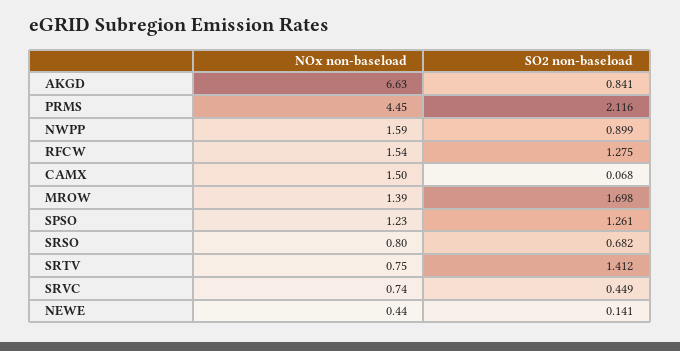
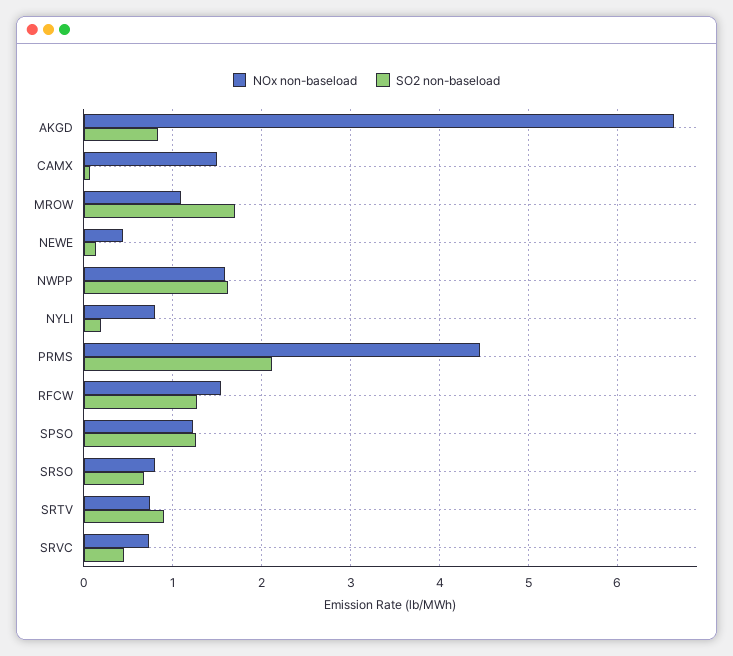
  {
    "NOx non-baseload": {
      "AKGD": 6.63,
      "PRMS": 4.45,
      "NWPP": 1.59,
      "RFCW": 1.54,
      "CAMX": 1.5,
-     "MROW": 1.39,
+     "MROW": 1.1,
      "SPSO": 1.23,
      "SRSO": 0.8,
      "SRTV": 0.75,
      "SRVC": 0.74,
-     "NEWE": 0.44
+     "NEWE": 0.44,
+     "NYLI": 0.8
    },
    "SO2 non-baseload": {
      "AKGD": 0.841,
      "PRMS": 2.116,
-     "NWPP": 0.899,
+     "NWPP": 1.6,
      "RFCW": 1.275,
      "CAMX": 0.068,
      "MROW": 1.698,
      "SPSO": 1.261,
      "SRSO": 0.682,
-     "SRTV": 1.412,
+     "SRTV": 0.9,
      "SRVC": 0.449,
-     "NEWE": 0.141
+     "NEWE": 0.141,
+     "NYLI": 0.2
    }
  }

